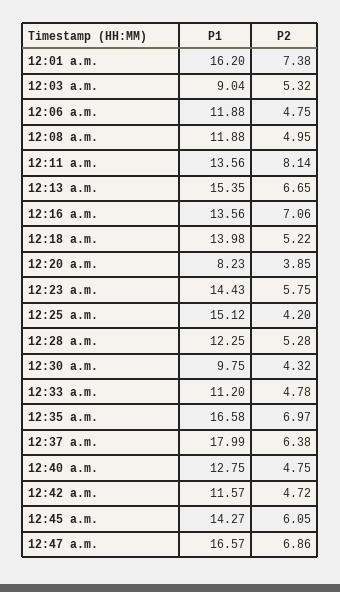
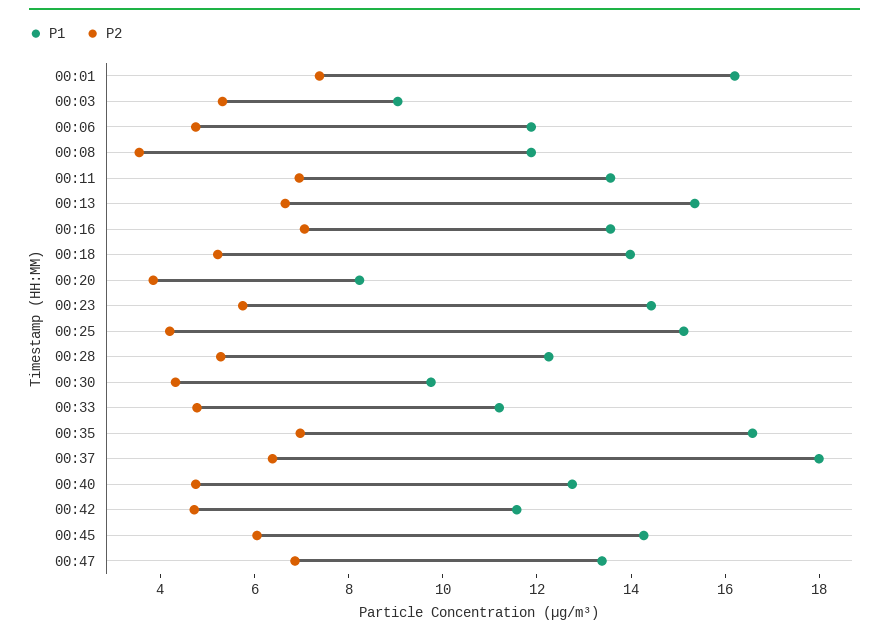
  {
    "P1": {
      "12:01 a.m.": 16.2,
      "12:03 a.m.": 9.04,
      "12:06 a.m.": 11.88,
      "12:08 a.m.": 11.88,
      "12:11 a.m.": 13.56,
      "12:13 a.m.": 15.35,
      "12:16 a.m.": 13.56,
      "12:18 a.m.": 13.98,
      "12:20 a.m.": 8.23,
      "12:23 a.m.": 14.43,
      "12:25 a.m.": 15.12,
      "12:28 a.m.": 12.25,
      "12:30 a.m.": 9.75,
      "12:33 a.m.": 11.2,
      "12:35 a.m.": 16.58,
      "12:37 a.m.": 17.99,
      "12:40 a.m.": 12.75,
      "12:42 a.m.": 11.57,
      "12:45 a.m.": 14.27,
-     "12:47 a.m.": 16.57
+     "12:47 a.m.": 13.5
    },
    "P2": {
      "12:01 a.m.": 7.38,
      "12:03 a.m.": 5.32,
      "12:06 a.m.": 4.75,
-     "12:08 a.m.": 4.95,
+     "12:08 a.m.": 3.5,
-     "12:11 a.m.": 8.14,
+     "12:11 a.m.": 7,
      "12:13 a.m.": 6.65,
      "12:16 a.m.": 7.06,
      "12:18 a.m.": 5.22,
      "12:20 a.m.": 3.85,
      "12:23 a.m.": 5.75,
      "12:25 a.m.": 4.2,
      "12:28 a.m.": 5.28,
      "12:30 a.m.": 4.32,
      "12:33 a.m.": 4.78,
      "12:35 a.m.": 6.97,
      "12:37 a.m.": 6.38,
      "12:40 a.m.": 4.75,
      "12:42 a.m.": 4.72,
      "12:45 a.m.": 6.05,
      "12:47 a.m.": 6.86
    }
  }

